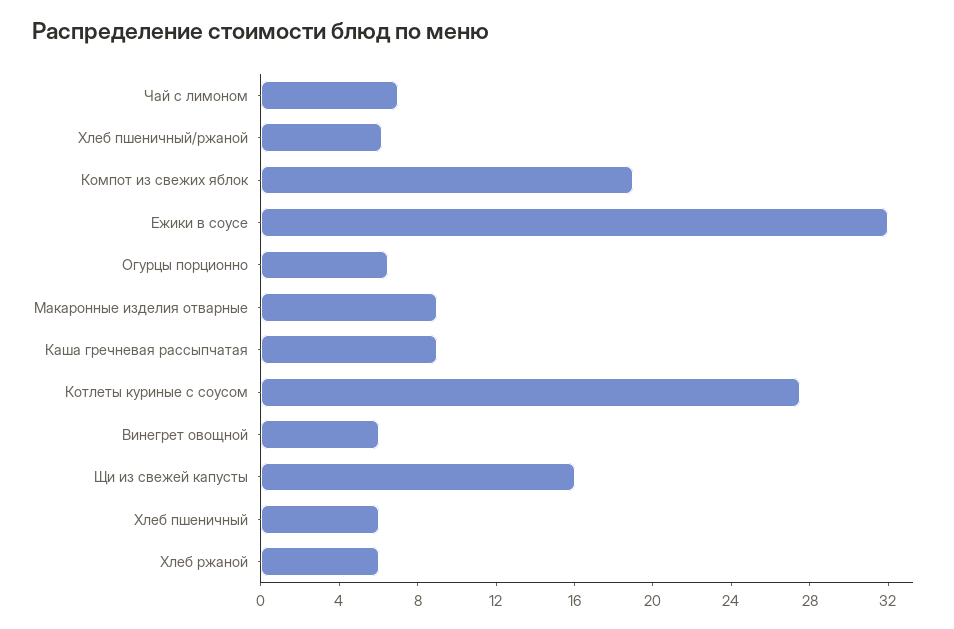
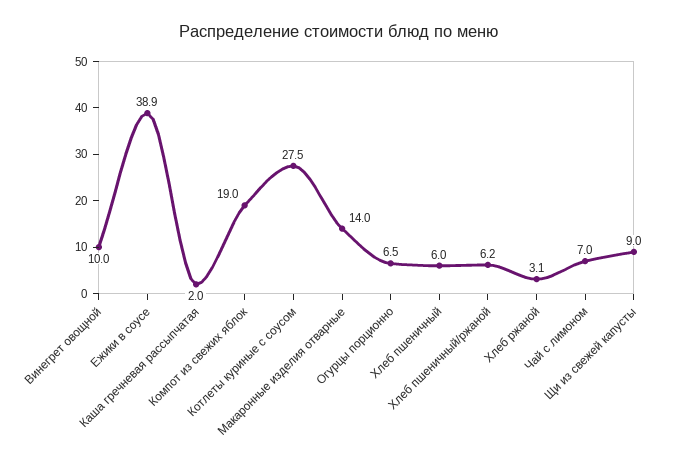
  {
    "Чай с лимоном": 7,
    "Хлеб пшеничный/ржаной": 6.2,
    "Компот из свежих яблок": 19,
-   "Ежики в соусе": 32,
+   "Ежики в соусе": 38.9,
    "Огурцы порционно": 6.5,
-   "Макаронные изделия отварные": 9,
+   "Макаронные изделия отварные": 14,
-   "Каша гречневая рассыпчатая": 9,
+   "Каша гречневая рассыпчатая": 2,
    "Котлеты куриные с соусом": 27.5,
-   "Винегрет овощной": 6,
+   "Винегрет овощной": 10,
-   "Щи из свежей капусты": 16,
+   "Щи из свежей капусты": 9,
    "Хлеб пшеничный": 6,
-   "Хлеб ржаной": 6
+   "Хлеб ржаной": 3.1
  }

